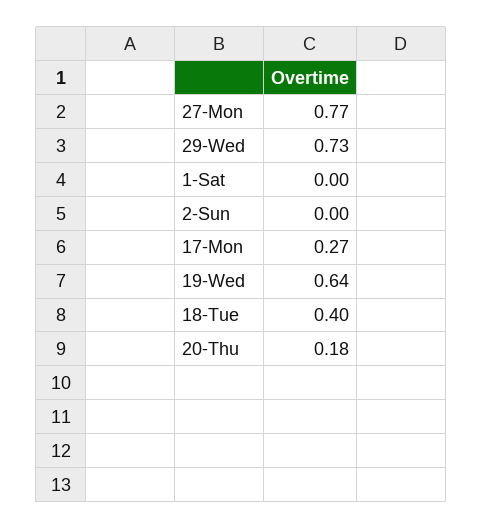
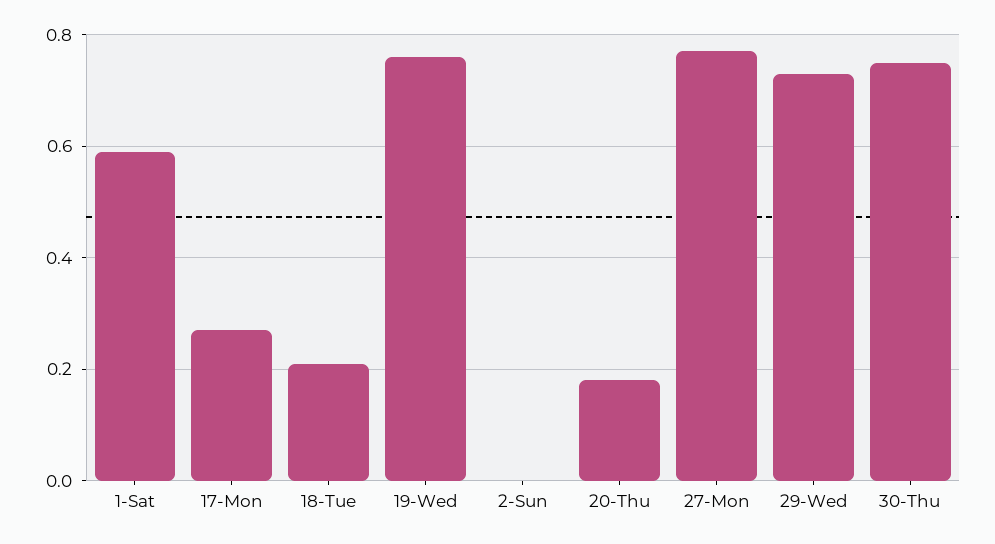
  {
    "27-Mon": 0.77,
    "29-Wed": 0.73,
-   "1-Sat": 0,
+   "1-Sat": 0.6,
    "2-Sun": 0,
    "17-Mon": 0.27,
-   "19-Wed": 0.64,
+   "19-Wed": 0.75,
-   "18-Tue": 0.4,
+   "18-Tue": 0.2,
-   "20-Thu": 0.18
+   "20-Thu": 0.18,
+   "30-Thu": 0.75
  }

